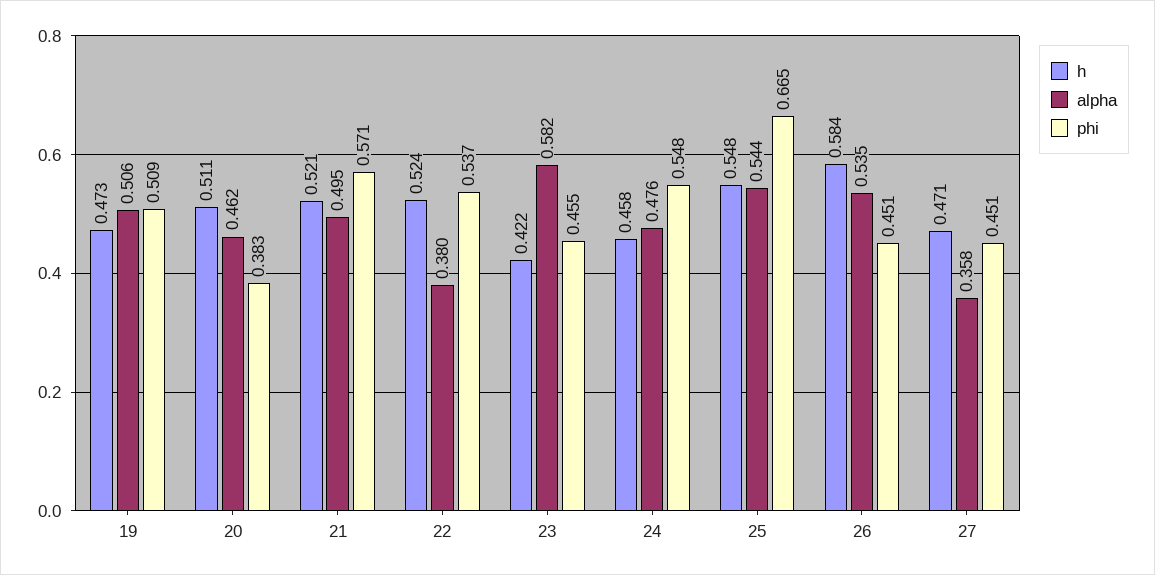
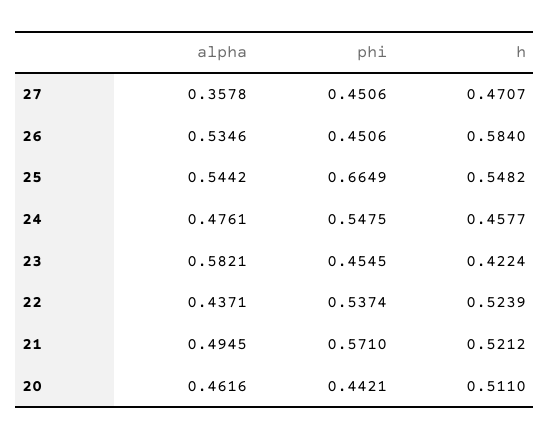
  {
    "h": {
-     "19": 0.473,
      "20": 0.511,
      "21": 0.5212,
      "22": 0.5239,
      "23": 0.4224,
      "24": 0.4577,
      "25": 0.5482,
      "26": 0.584,
      "27": 0.4707
    },
    "alpha": {
-     "19": 0.506,
      "20": 0.4616,
      "21": 0.4945,
-     "22": 0.38,
+     "22": 0.4371,
      "23": 0.5821,
      "24": 0.4761,
      "25": 0.5442,
      "26": 0.5346,
      "27": 0.3578
    },
    "phi": {
-     "19": 0.509,
-     "20": 0.383,
+     "20": 0.4421,
      "21": 0.571,
      "22": 0.5374,
      "23": 0.4545,
      "24": 0.5475,
      "25": 0.6649,
      "26": 0.4506,
      "27": 0.4506
    }
  }

